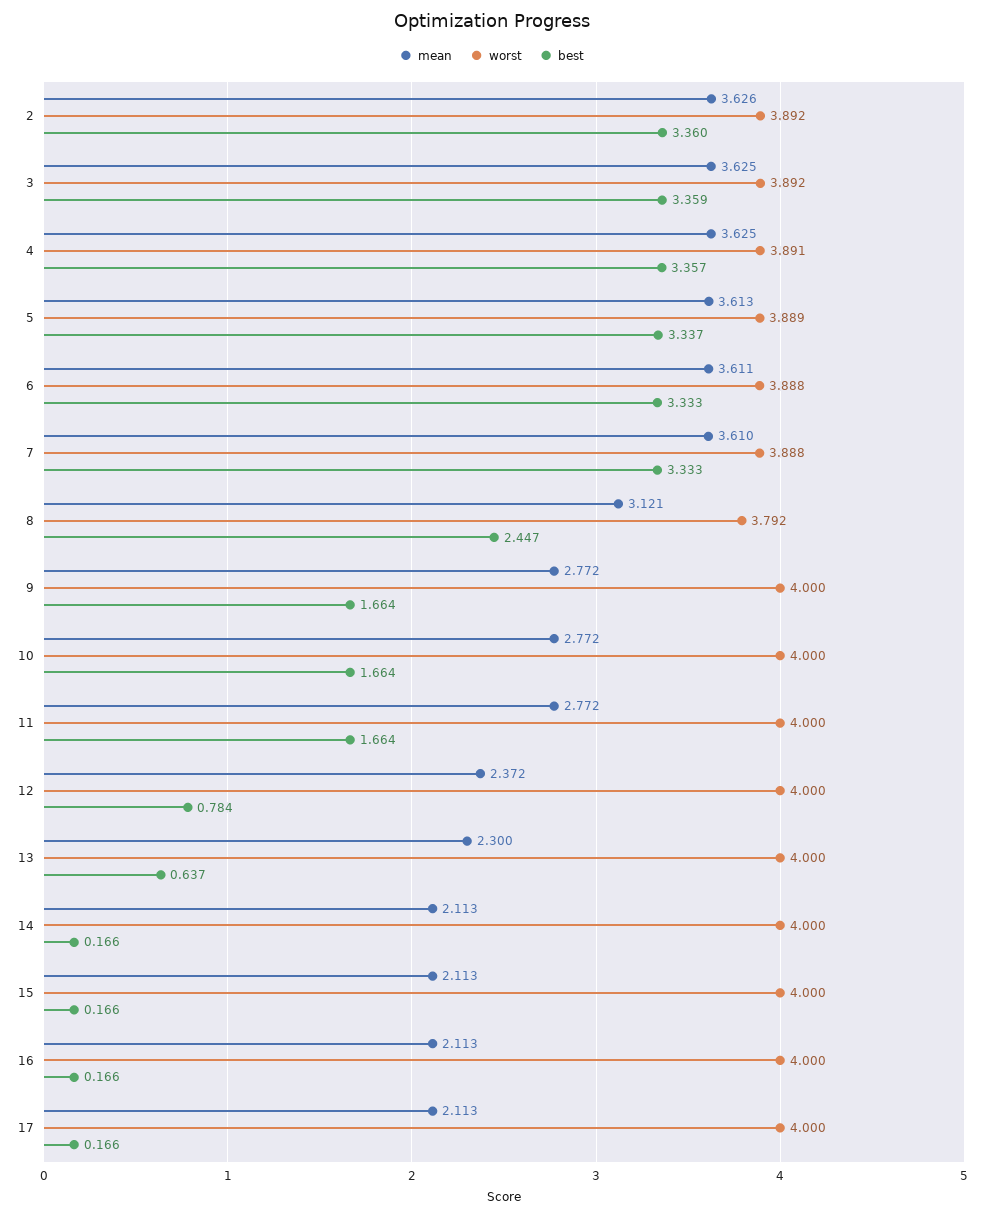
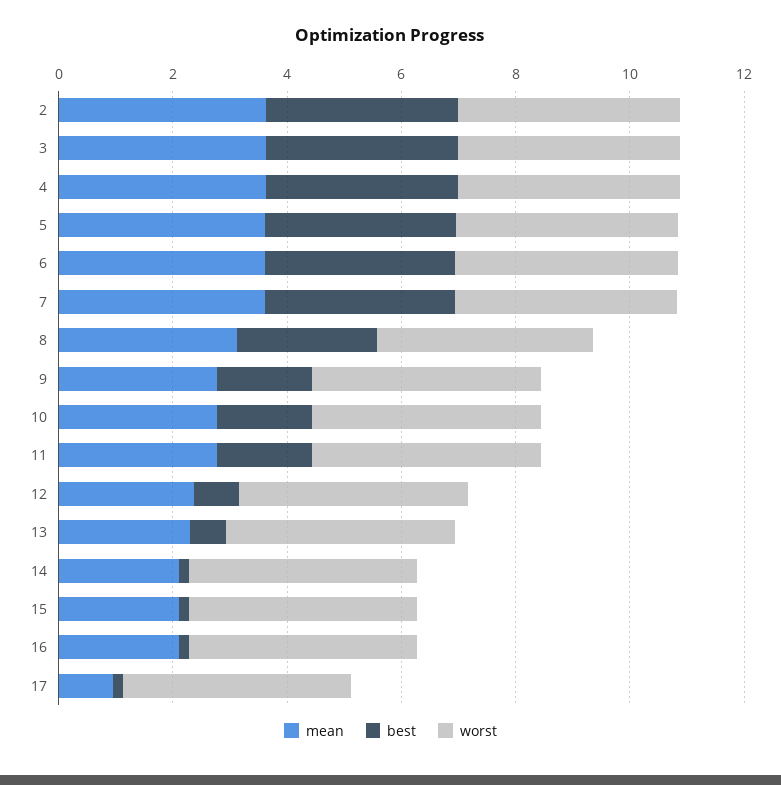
  {
    "mean": {
      "2": 3.626,
      "3": 3.625,
      "4": 3.625,
      "5": 3.613,
      "6": 3.611,
      "7": 3.61,
      "8": 3.121,
      "9": 2.772,
      "10": 2.772,
      "11": 2.772,
      "12": 2.372,
      "13": 2.3,
      "14": 2.113,
      "15": 2.113,
      "16": 2.113,
-     "17": 2.113
+     "17": 1
    },
    "worst": {
      "2": 3.892,
      "3": 3.892,
      "4": 3.891,
      "5": 3.889,
      "6": 3.888,
      "7": 3.888,
      "8": 3.792,
      "9": 4,
      "10": 4,
      "11": 4,
      "12": 4,
      "13": 4,
      "14": 4,
      "15": 4,
      "16": 4,
      "17": 4
    },
    "best": {
      "2": 3.36,
      "3": 3.359,
      "4": 3.357,
      "5": 3.337,
      "6": 3.333,
      "7": 3.333,
      "8": 2.447,
      "9": 1.664,
      "10": 1.664,
      "11": 1.664,
      "12": 0.784,
      "13": 0.637,
      "14": 0.166,
      "15": 0.166,
      "16": 0.166,
      "17": 0.166
    }
  }

